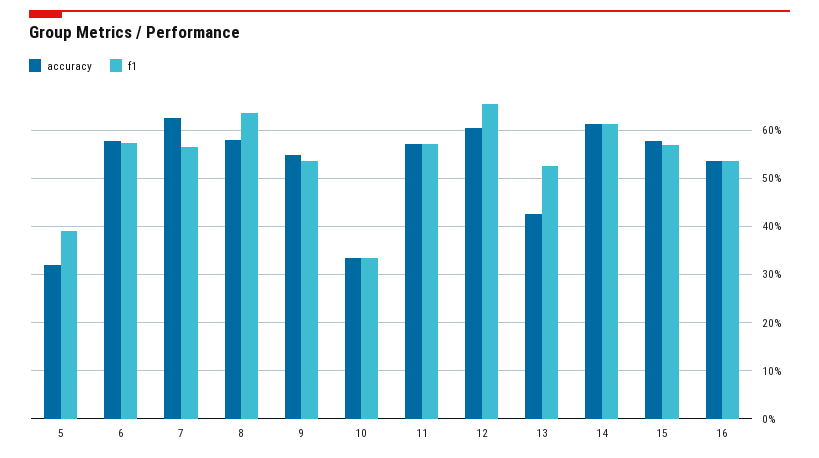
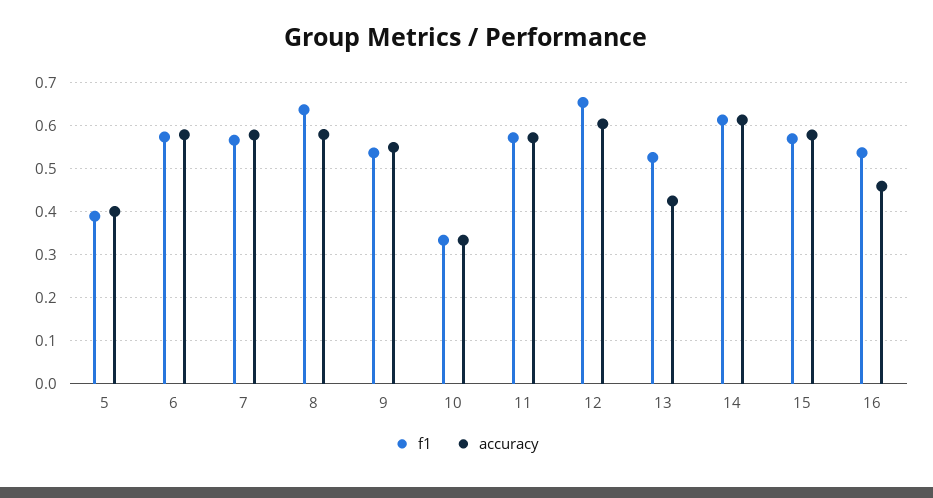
  {
    "accuracy": {
-     "5": 0.32,
+     "5": 0.4,
      "6": 0.58,
-     "7": 0.62,
+     "7": 0.58,
      "8": 0.58,
      "9": 0.54,
      "10": 0.34,
      "11": 0.58,
      "12": 0.6,
      "13": 0.42,
      "14": 0.62,
      "15": 0.58,
-     "16": 0.54
+     "16": 0.46
    },
    "f1": {
      "5": 0.38,
      "6": 0.58,
      "7": 0.56,
      "8": 0.64,
      "9": 0.54,
      "10": 0.34,
      "11": 0.58,
      "12": 0.66,
      "13": 0.52,
      "14": 0.62,
      "15": 0.56,
      "16": 0.54
    }
  }

